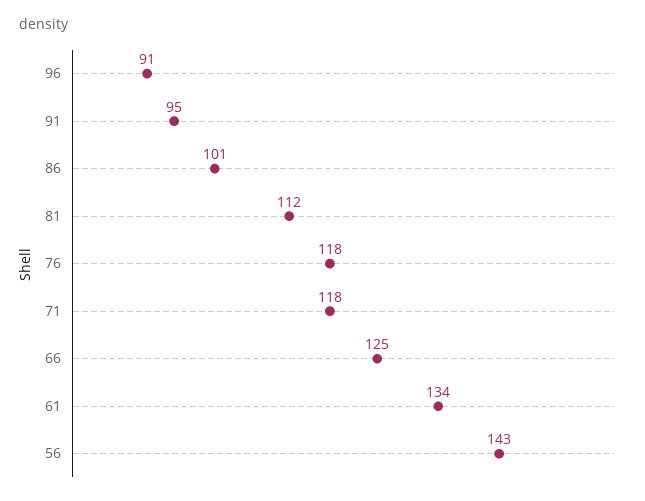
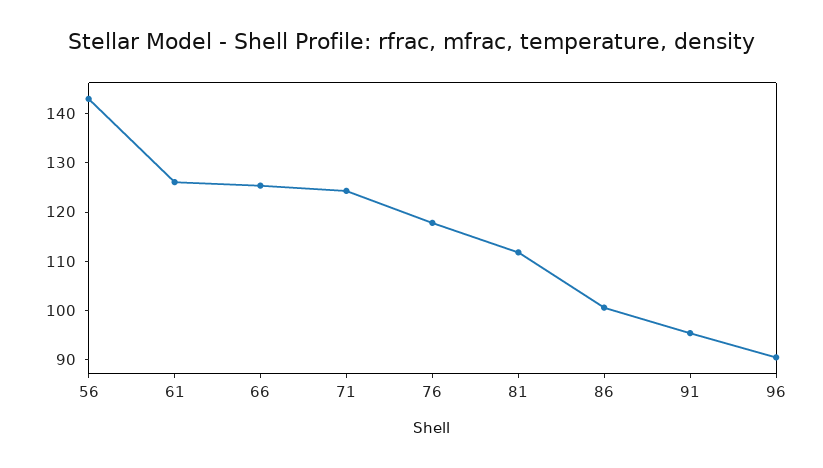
  {
    "96": 91,
    "91": 95,
    "86": 101,
    "81": 112,
    "76": 118,
-   "71": 118,
+   "71": 124,
    "66": 125,
-   "61": 134,
+   "61": 126,
    "56": 143
  }

